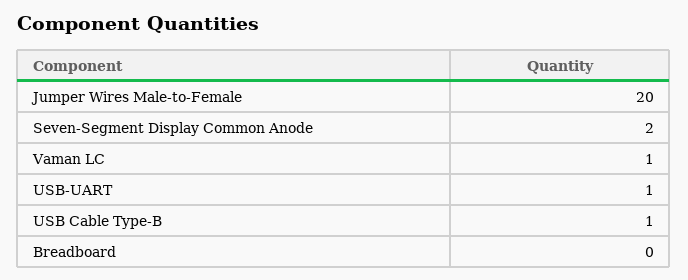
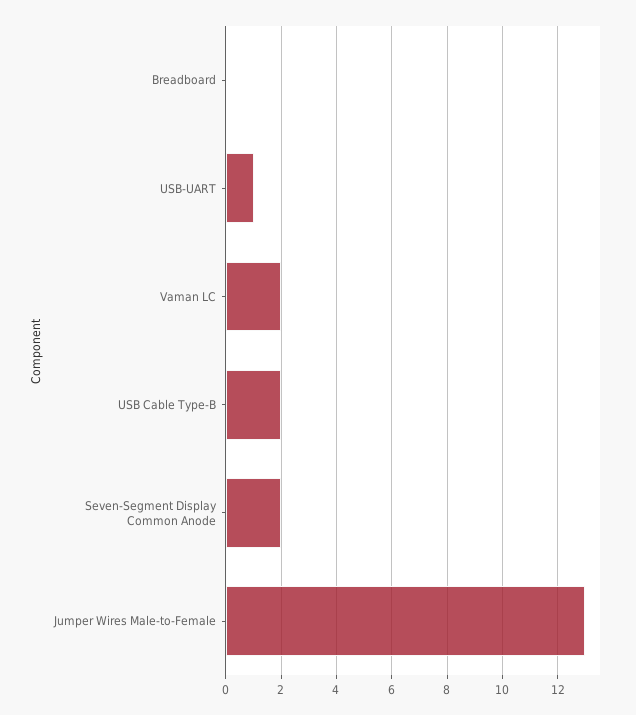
  {
-   "Jumper Wires Male-to-Female": 20,
+   "Jumper Wires Male-to-Female": 13,
    "Seven-Segment Display Common Anode": 2,
-   "Vaman LC": 1,
+   "Vaman LC": 2,
    "USB-UART": 1,
-   "USB Cable Type-B": 1,
+   "USB Cable Type-B": 2,
    "Breadboard": 0
  }

